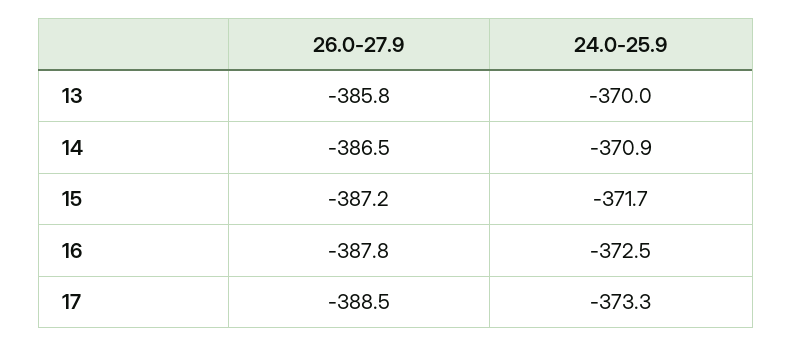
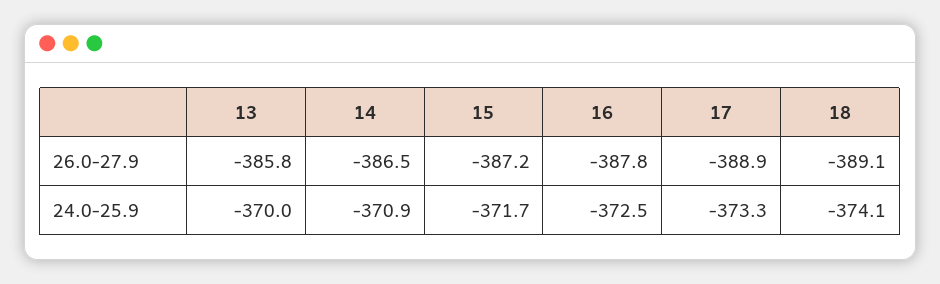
  {
    "26.0-27.9": {
      "13": -385.8,
      "14": -386.5,
      "15": -387.2,
      "16": -387.8,
-     "17": -388.5
+     "17": -388.9,
+     "18": -389.1
    },
    "24.0-25.9": {
      "13": -370,
      "14": -370.9,
      "15": -371.7,
      "16": -372.5,
-     "17": -373.3
+     "17": -373.3,
+     "18": -374.1
    }
  }

